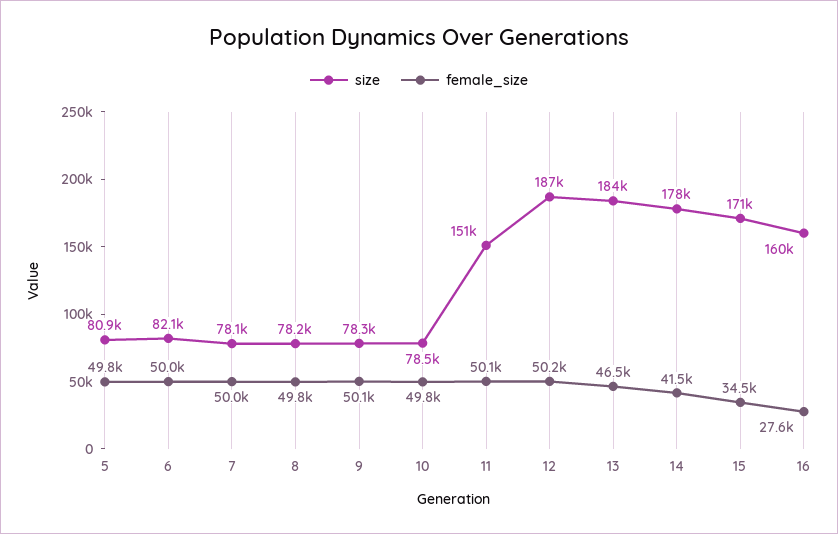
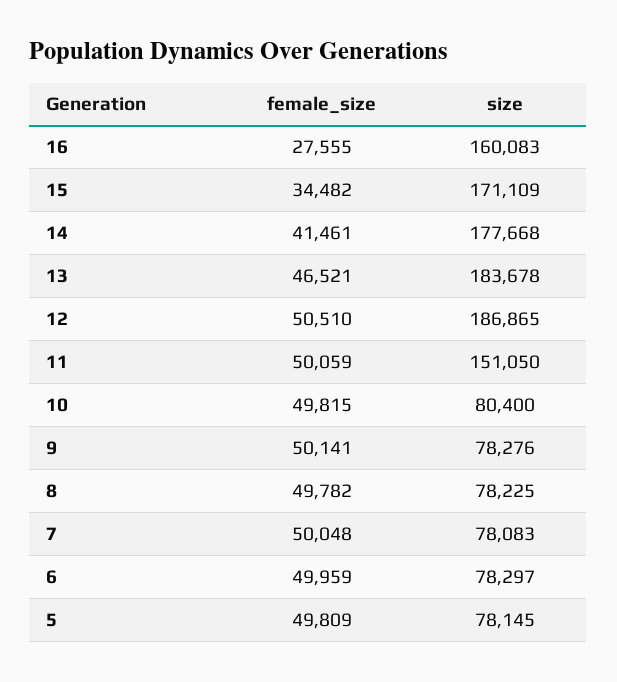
  {
    "size": {
-     "5": 80900,
+     "5": 78145,
-     "6": 82100,
+     "6": 78297,
      "7": 78083,
      "8": 78225,
      "9": 78276,
-     "10": 78500,
+     "10": 80400,
      "11": 151050,
      "12": 186865,
      "13": 183678,
      "14": 177668,
      "15": 171109,
      "16": 160083
    },
    "female_size": {
      "5": 49809,
      "6": 49959,
      "7": 50048,
      "8": 49782,
      "9": 50141,
      "10": 49815,
      "11": 50059,
-     "12": 50200,
+     "12": 50510,
      "13": 46521,
      "14": 41461,
      "15": 34482,
      "16": 27555
    }
  }

